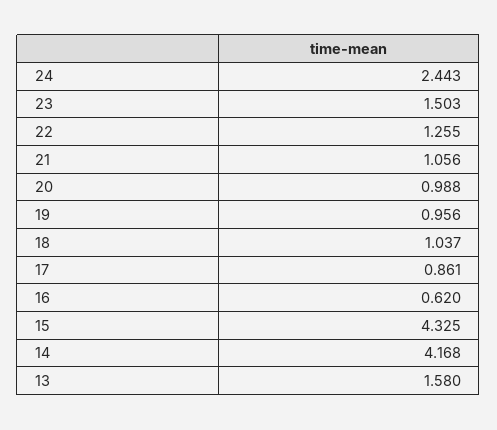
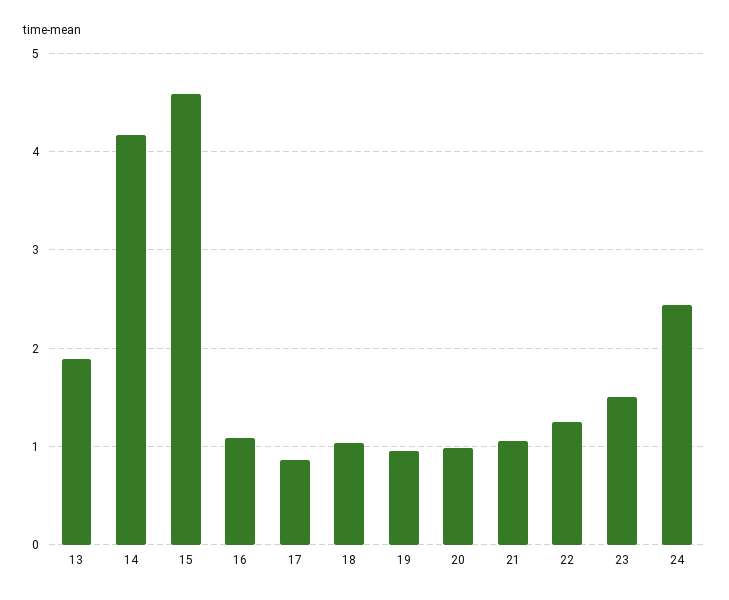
  {
    "24": 2.443,
    "23": 1.503,
    "22": 1.255,
    "21": 1.056,
    "20": 0.988,
    "19": 0.956,
    "18": 1.037,
    "17": 0.861,
-   "16": 0.62,
+   "16": 1.1,
-   "15": 4.325,
+   "15": 4.6,
    "14": 4.168,
-   "13": 1.58
+   "13": 1.9
  }

